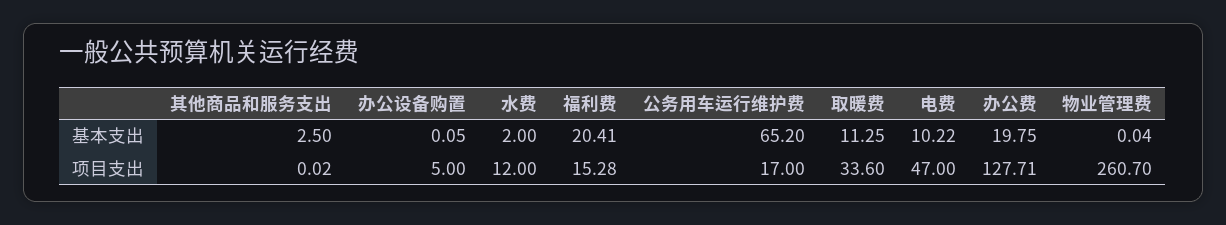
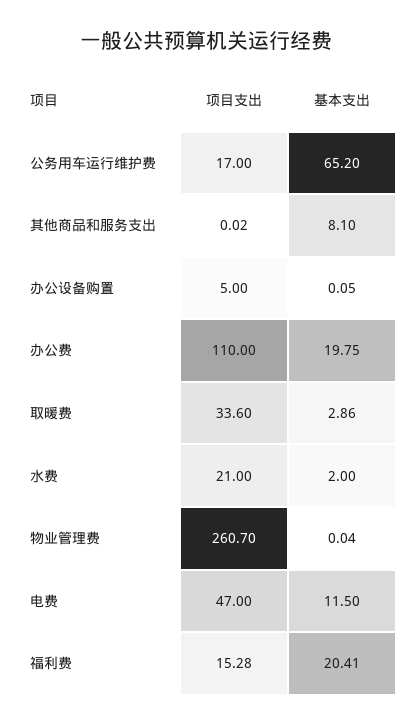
  {
    "其他商品和服务支出": {
-     "基本支出": 2.5,
+     "基本支出": 8.1,
      "项目支出": 0.02
    },
    "办公设备购置": {
      "基本支出": 0.05,
      "项目支出": 5
    },
    "水费": {
      "基本支出": 2,
-     "项目支出": 12
+     "项目支出": 21
    },
    "福利费": {
      "基本支出": 20.41,
      "项目支出": 15.28
    },
    "公务用车运行维护费": {
      "基本支出": 65.2,
      "项目支出": 17
    },
    "取暖费": {
-     "基本支出": 11.25,
+     "基本支出": 2.86,
      "项目支出": 33.6
    },
    "电费": {
-     "基本支出": 10.22,
+     "基本支出": 11.5,
      "项目支出": 47
    },
    "办公费": {
      "基本支出": 19.75,
-     "项目支出": 127.71
+     "项目支出": 110
    },
    "物业管理费": {
      "基本支出": 0.04,
      "项目支出": 260.7
    }
  }

